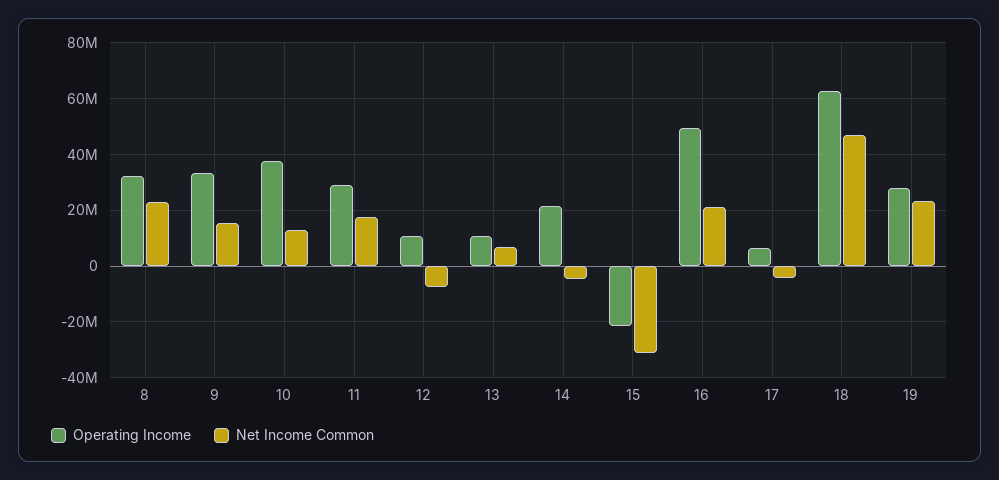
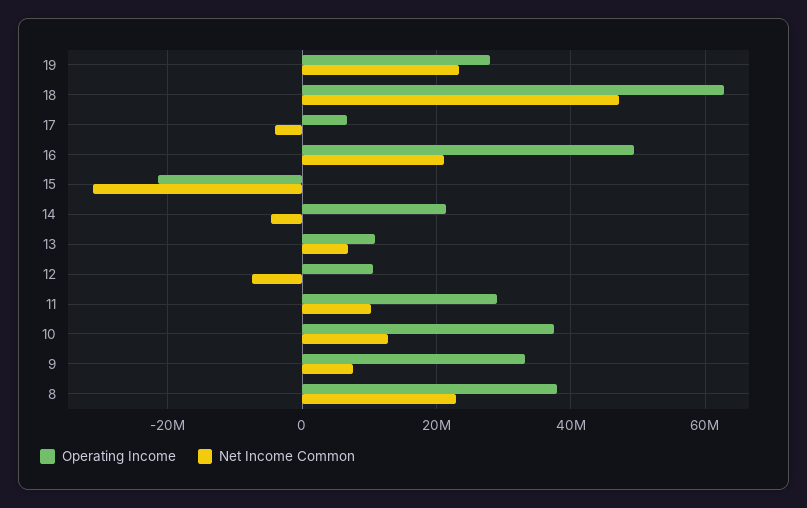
  {
    "Operating Income": {
-     "8": 32500000,
+     "8": 38000000,
      "9": 34000000,
      "10": 38000000,
      "11": 30000000,
      "12": 10000000,
      "13": 10000000,
      "14": 22000000,
      "15": -22000000,
      "16": 50000000,
      "17": 6000000,
      "18": 62000000,
      "19": 28000000
    },
    "Net Income Common": {
      "8": 22000000,
-     "9": 15000000,
+     "9": 8000000,
      "10": 12000000,
-     "11": 17500000,
+     "11": 10000000,
      "12": -8000000,
      "13": 6000000,
      "14": -4000000,
      "15": -32000000,
      "16": 22000000,
      "17": -4000000,
      "18": 48000000,
      "19": 24000000
    }
  }

